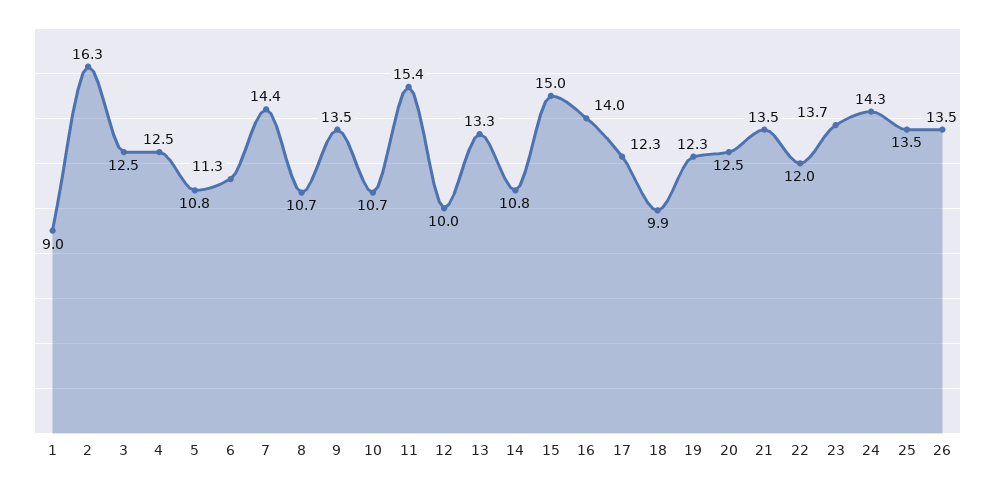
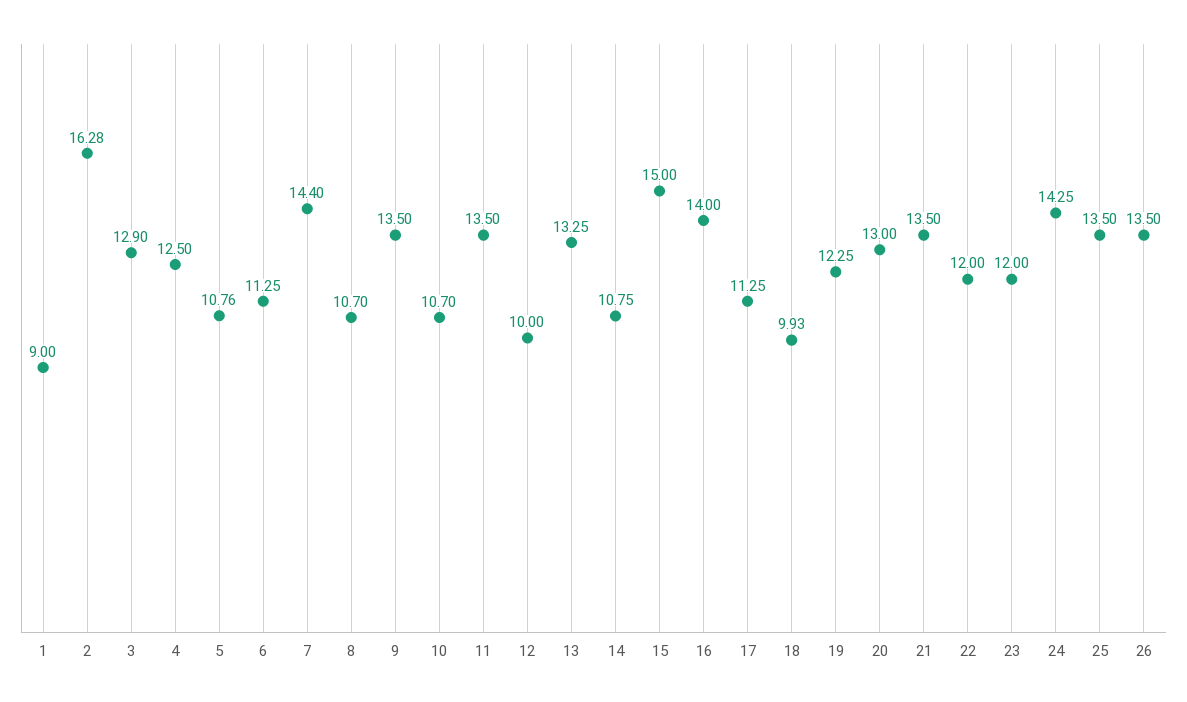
  {
    "1": 9,
    "2": 16.28,
-   "3": 12.5,
+   "3": 12.9,
    "4": 12.5,
    "5": 10.76,
    "6": 11.25,
    "7": 14.4,
    "8": 10.7,
    "9": 13.5,
    "10": 10.7,
-   "11": 15.4,
+   "11": 13.5,
    "12": 10,
    "13": 13.25,
    "14": 10.75,
    "15": 15,
    "16": 14,
-   "17": 12.3,
+   "17": 11.25,
    "18": 9.93,
    "19": 12.25,
-   "20": 12.5,
+   "20": 13,
    "21": 13.5,
    "22": 12,
-   "23": 13.7,
+   "23": 12,
    "24": 14.25,
    "25": 13.5,
    "26": 13.5
  }

